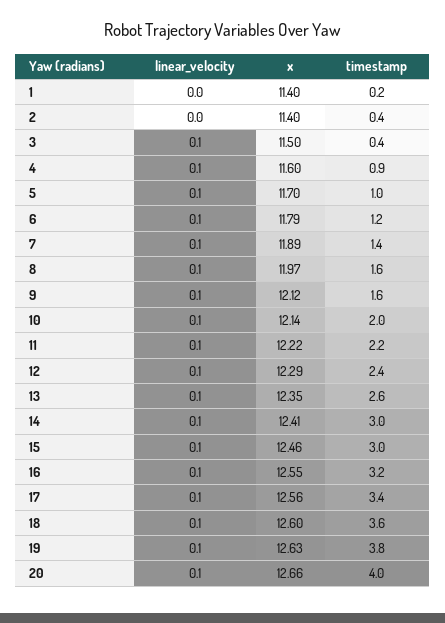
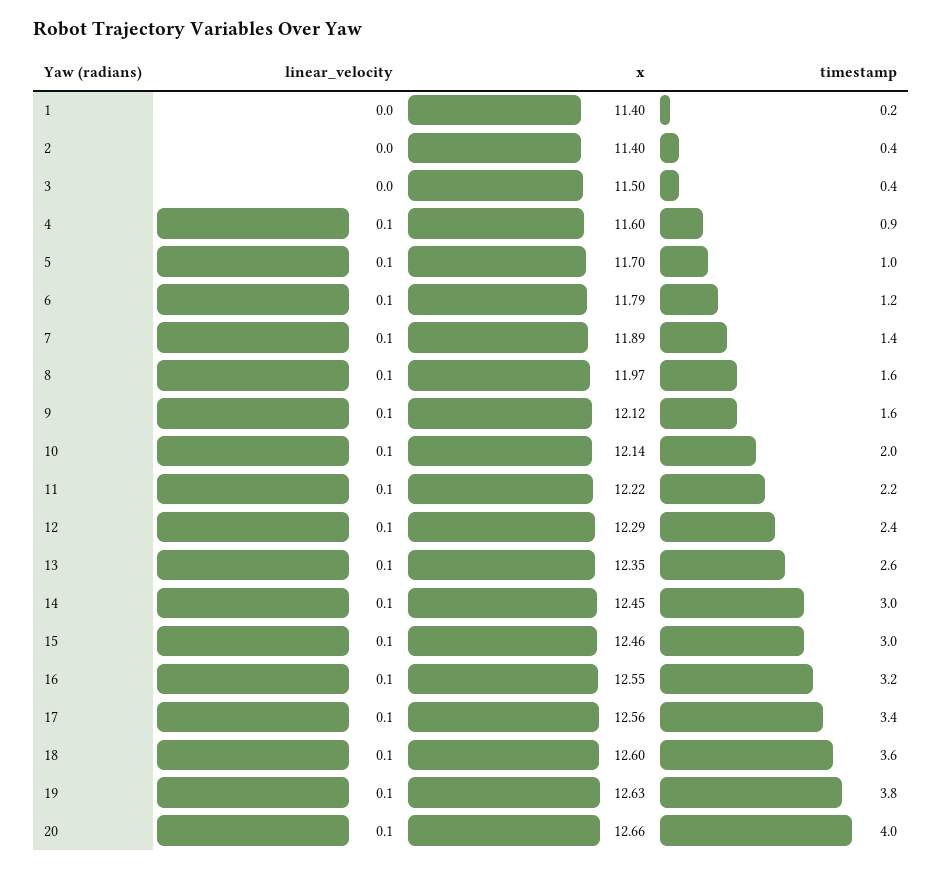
  {
    "linear_velocity": {
      "1": 0,
      "2": 0,
-     "3": 0.1,
+     "3": 0,
      "4": 0.1,
      "5": 0.1,
      "6": 0.1,
      "7": 0.1,
      "8": 0.1,
      "9": 0.1,
      "10": 0.1,
      "11": 0.1,
      "12": 0.1,
      "13": 0.1,
      "14": 0.1,
      "15": 0.1,
      "16": 0.1,
      "17": 0.1,
      "18": 0.1,
      "19": 0.1,
      "20": 0.1
    },
    "x": {
      "1": 11.4,
      "2": 11.4,
      "3": 11.5,
      "4": 11.6,
      "5": 11.7,
      "6": 11.79,
      "7": 11.89,
      "8": 11.97,
      "9": 12.12,
      "10": 12.14,
      "11": 12.22,
      "12": 12.29,
      "13": 12.35,
-     "14": 12.41,
+     "14": 12.45,
      "15": 12.46,
      "16": 12.55,
      "17": 12.56,
      "18": 12.6,
      "19": 12.63,
      "20": 12.66
    },
    "timestamp": {
      "1": 0.2,
      "2": 0.4,
      "3": 0.4,
      "4": 0.9,
      "5": 1,
      "6": 1.2,
      "7": 1.4,
      "8": 1.6,
      "9": 1.6,
      "10": 2,
      "11": 2.2,
      "12": 2.4,
      "13": 2.6,
      "14": 3,
      "15": 3,
      "16": 3.2,
      "17": 3.4,
      "18": 3.6,
      "19": 3.8,
      "20": 4
    }
  }

